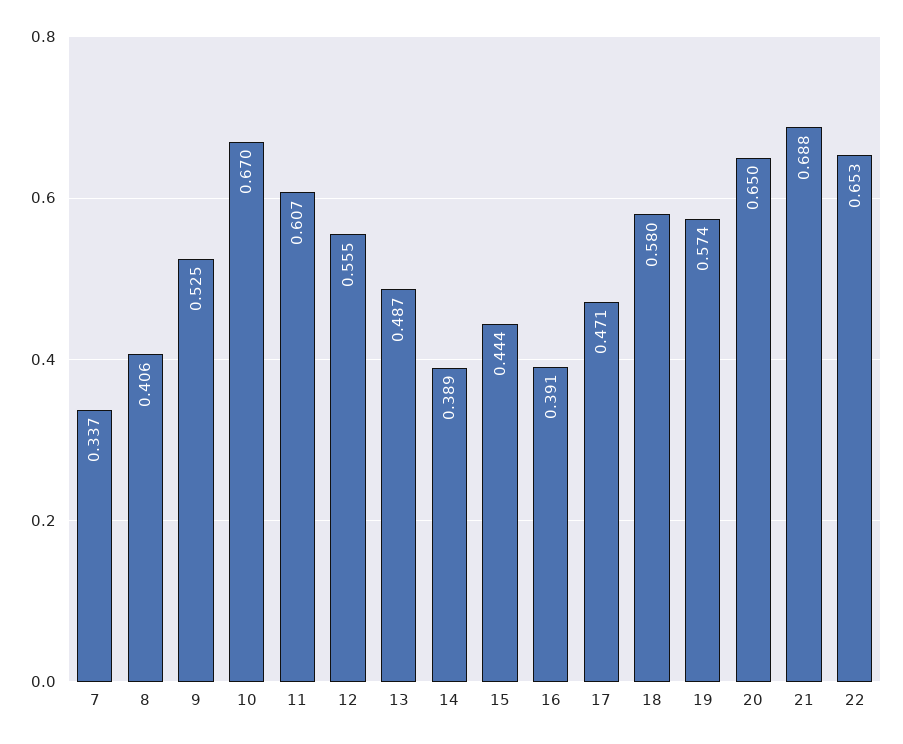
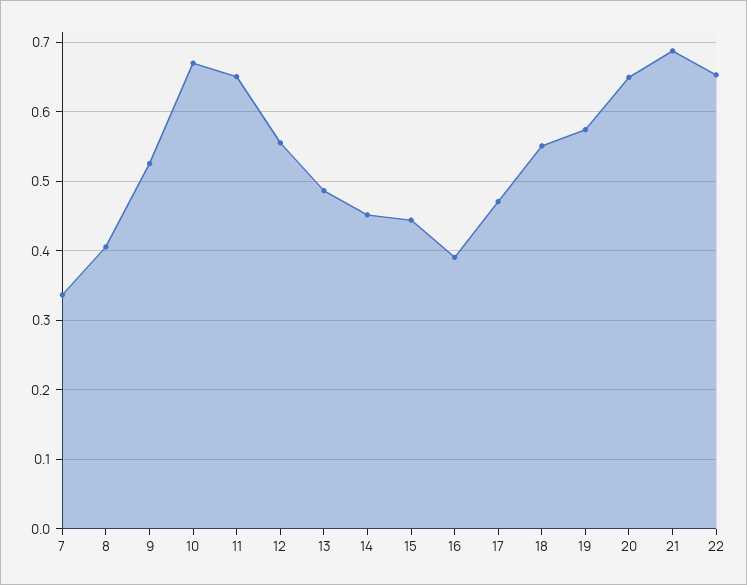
  {
    "7": 0.337,
    "8": 0.406,
    "9": 0.525,
    "10": 0.67,
-   "11": 0.607,
+   "11": 0.65,
    "12": 0.555,
    "13": 0.487,
-   "14": 0.389,
+   "14": 0.45,
    "15": 0.444,
    "16": 0.391,
    "17": 0.471,
-   "18": 0.58,
+   "18": 0.55,
    "19": 0.574,
    "20": 0.65,
    "21": 0.688,
    "22": 0.653
  }

